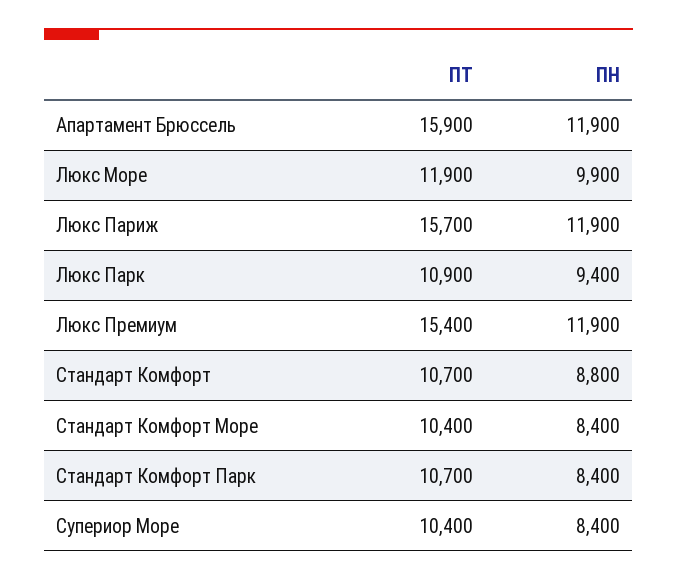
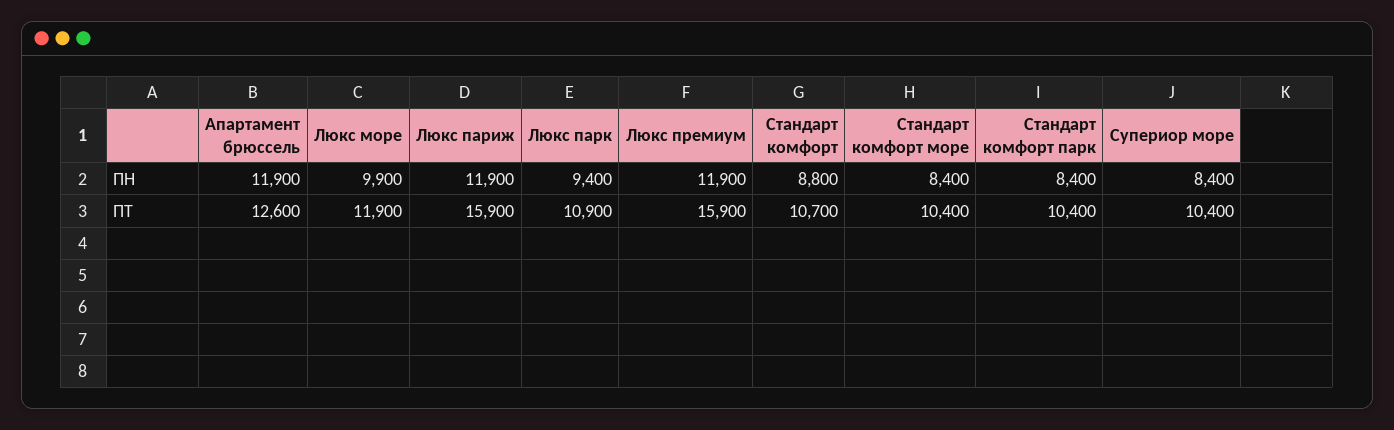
  {
    "ПТ": {
-     "Апартамент Брюссель": 15900,
+     "Апартамент Брюссель": 12600,
      "Люкс Море": 11900,
-     "Люкс Париж": 15700,
+     "Люкс Париж": 15900,
      "Люкс Парк": 10900,
-     "Люкс Премиум": 15400,
+     "Люкс Премиум": 15900,
      "Стандарт Комфорт": 10700,
      "Стандарт Комфорт Море": 10400,
-     "Стандарт Комфорт Парк": 10700,
+     "Стандарт Комфорт Парк": 10400,
      "Супериор Море": 10400
    },
    "ПН": {
      "Апартамент Брюссель": 11900,
      "Люкс Море": 9900,
      "Люкс Париж": 11900,
      "Люкс Парк": 9400,
      "Люкс Премиум": 11900,
      "Стандарт Комфорт": 8800,
      "Стандарт Комфорт Море": 8400,
      "Стандарт Комфорт Парк": 8400,
      "Супериор Море": 8400
    }
  }

